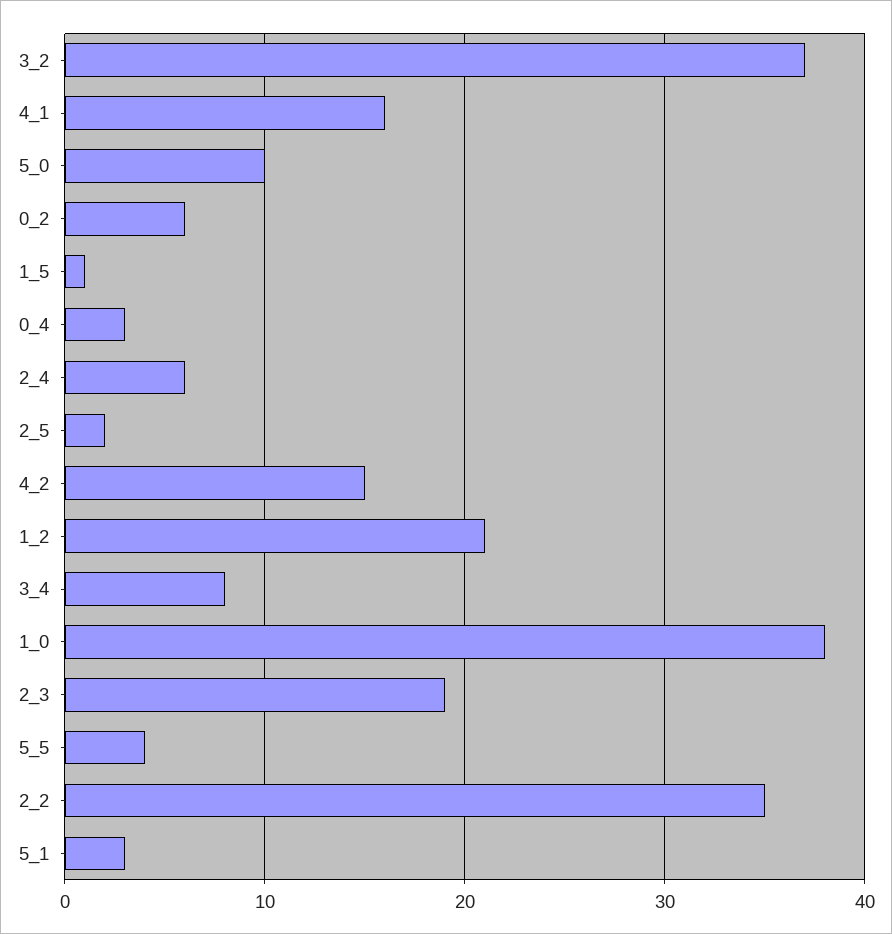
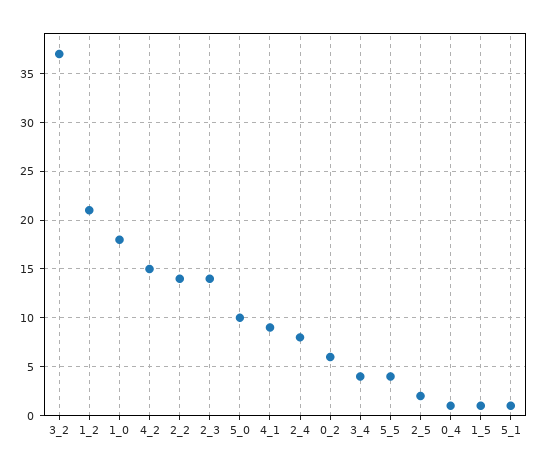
  {
    "3_2": 37,
-   "4_1": 16,
+   "4_1": 9,
    "5_0": 10,
    "0_2": 6,
    "1_5": 1,
-   "0_4": 3,
+   "0_4": 1,
-   "2_4": 6,
+   "2_4": 8,
    "2_5": 2,
    "4_2": 15,
    "1_2": 21,
-   "3_4": 8,
+   "3_4": 4,
-   "1_0": 38,
+   "1_0": 18,
-   "2_3": 19,
+   "2_3": 14,
    "5_5": 4,
-   "2_2": 35,
+   "2_2": 14,
-   "5_1": 3
+   "5_1": 1
  }

